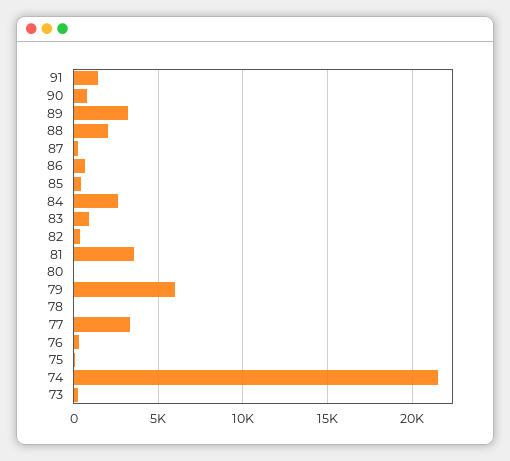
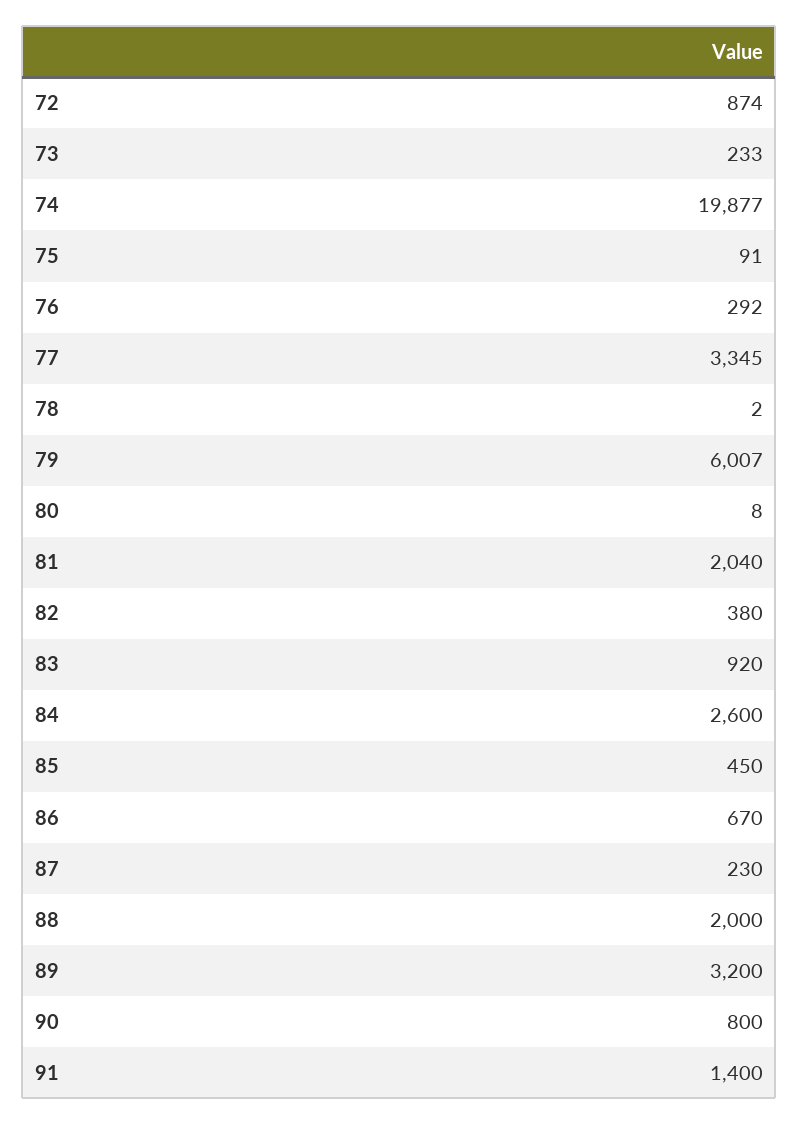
  {
    "91": 1400,
    "90": 800,
    "89": 3200,
    "88": 2000,
    "87": 230,
    "86": 670,
    "85": 450,
    "84": 2600,
    "83": 920,
    "82": 380,
-   "81": 3500,
+   "81": 2040,
    "80": 8,
    "79": 6007,
    "78": 2,
    "77": 3345,
    "76": 292,
    "75": 91,
-   "74": 21500,
+   "74": 19877,
-   "73": 233
+   "73": 233,
+   "72": 874
  }

